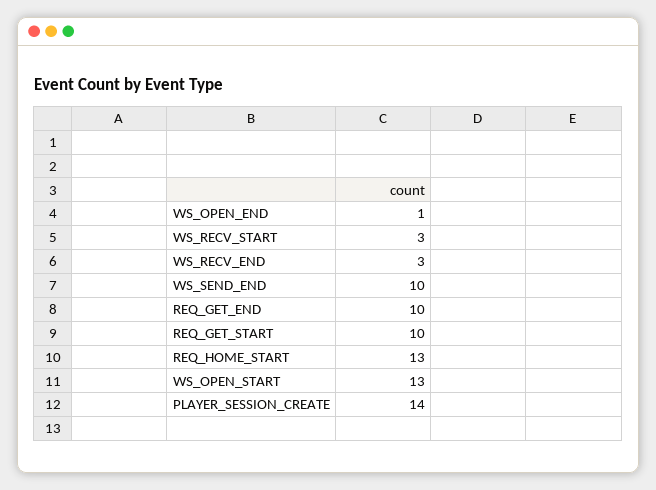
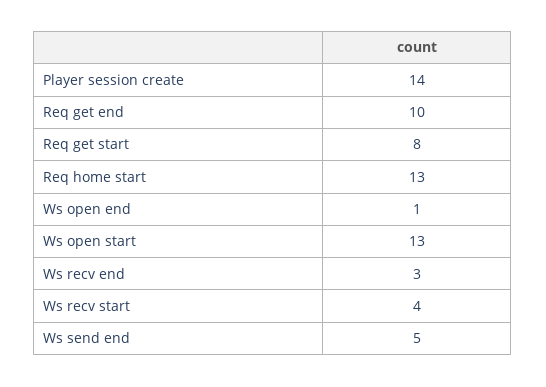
  {
    "WS_OPEN_END": 1,
-   "WS_RECV_START": 3,
+   "WS_RECV_START": 4,
    "WS_RECV_END": 3,
-   "WS_SEND_END": 10,
+   "WS_SEND_END": 5,
    "REQ_GET_END": 10,
-   "REQ_GET_START": 10,
+   "REQ_GET_START": 8,
    "REQ_HOME_START": 13,
    "WS_OPEN_START": 13,
    "PLAYER_SESSION_CREATE": 14
  }

